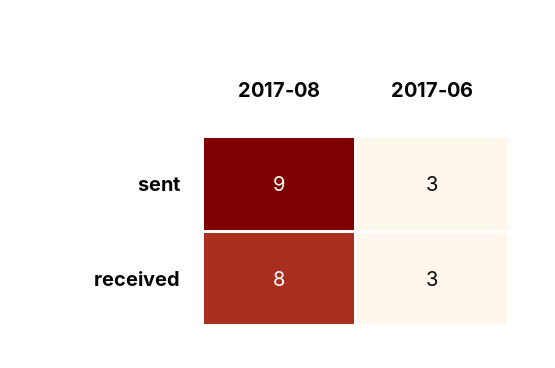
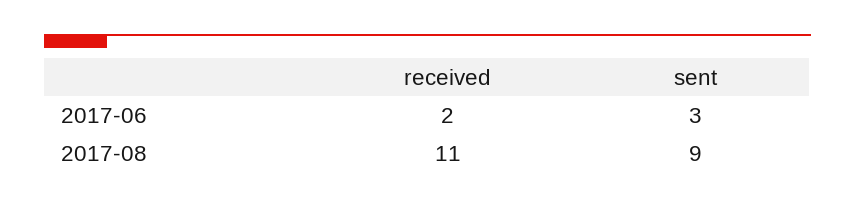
  {
    "2017-08": {
      "sent": 9,
-     "received": 8
+     "received": 11
    },
    "2017-06": {
      "sent": 3,
-     "received": 3
+     "received": 2
    }
  }

